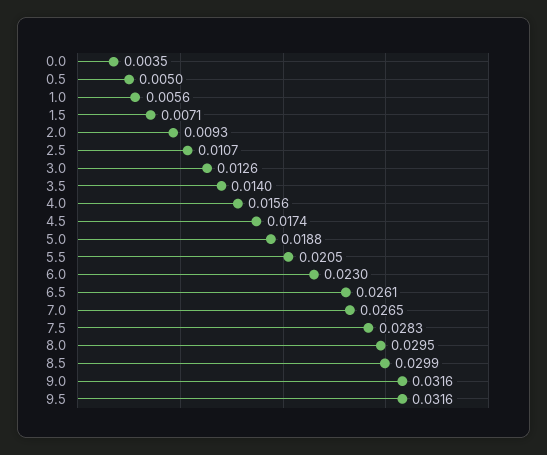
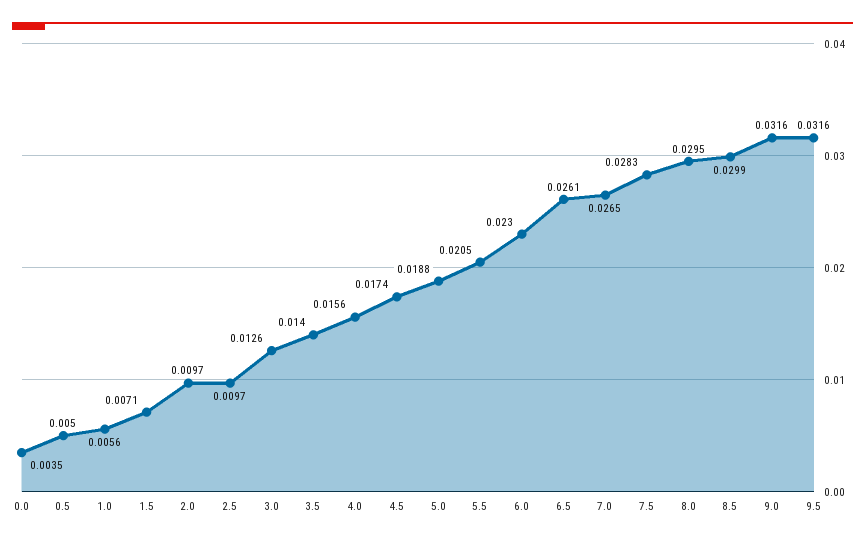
  {
    "0.0": 0.0035,
    "0.5": 0.005,
    "1.0": 0.0056,
    "1.5": 0.0071,
-   "2.0": 0.0093,
+   "2.0": 0.0097,
-   "2.5": 0.0107,
+   "2.5": 0.0097,
    "3.0": 0.0126,
    "3.5": 0.014,
    "4.0": 0.0156,
    "4.5": 0.0174,
    "5.0": 0.0188,
    "5.5": 0.0205,
    "6.0": 0.023,
    "6.5": 0.0261,
    "7.0": 0.0265,
    "7.5": 0.0283,
    "8.0": 0.0295,
    "8.5": 0.0299,
    "9.0": 0.0316,
    "9.5": 0.0316
  }

